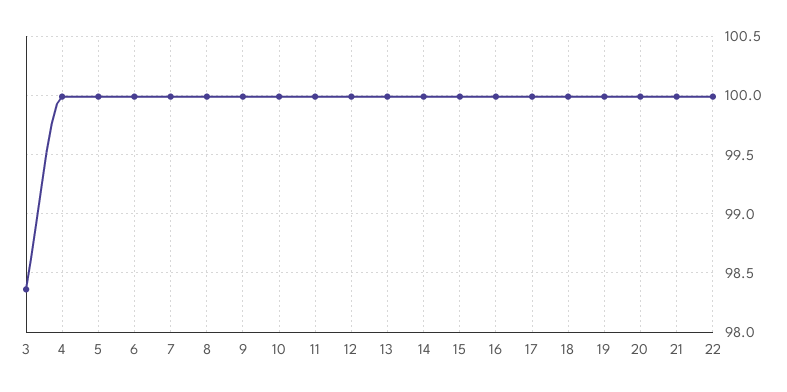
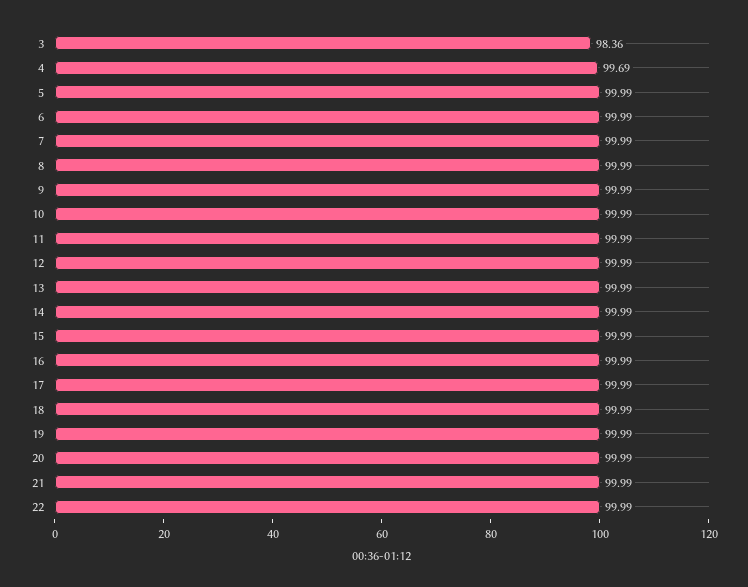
  {
    "3": 98.36,
-   "4": 100,
+   "4": 99.69,
    "5": 99.99,
    "6": 99.99,
    "7": 99.99,
    "8": 99.99,
    "9": 99.99,
    "10": 99.99,
    "11": 99.99,
    "12": 99.99,
    "13": 99.99,
    "14": 99.99,
    "15": 99.99,
    "16": 99.99,
    "17": 99.99,
    "18": 99.99,
    "19": 99.99,
    "20": 99.99,
    "21": 99.99,
    "22": 99.99
  }

